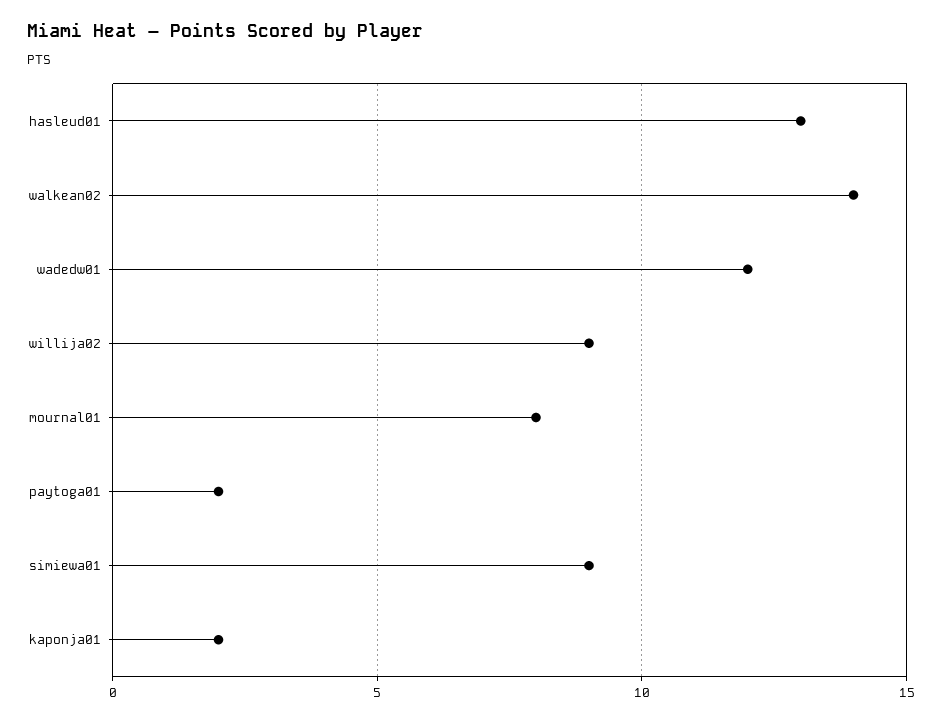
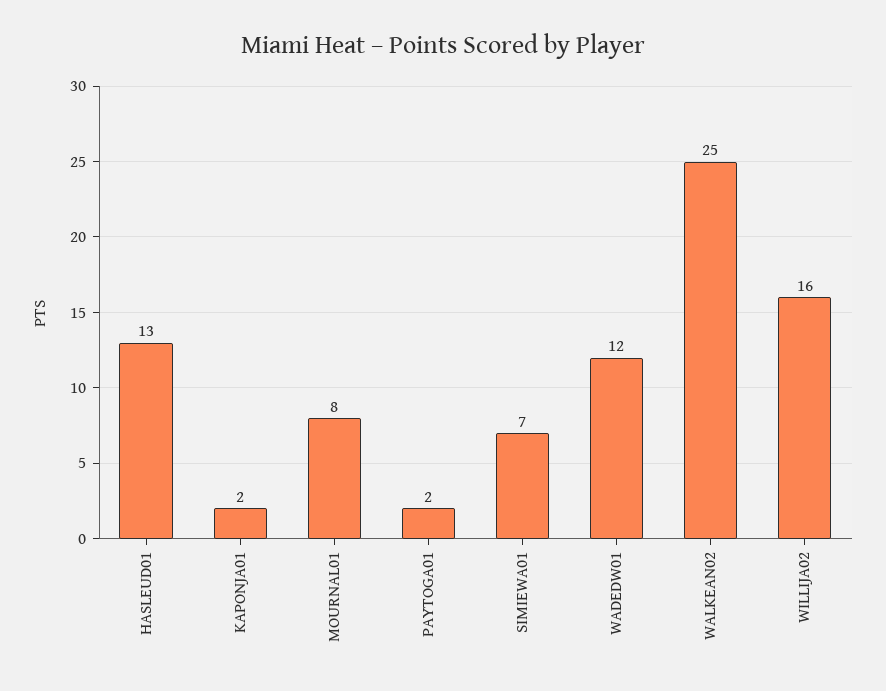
  {
    "hasleud01": 13,
-   "walkean02": 14,
+   "walkean02": 25,
    "wadedw01": 12,
-   "willija02": 9,
+   "willija02": 16,
    "mournal01": 8,
    "paytoga01": 2,
-   "simiewa01": 9,
+   "simiewa01": 7,
    "kaponja01": 2
  }

